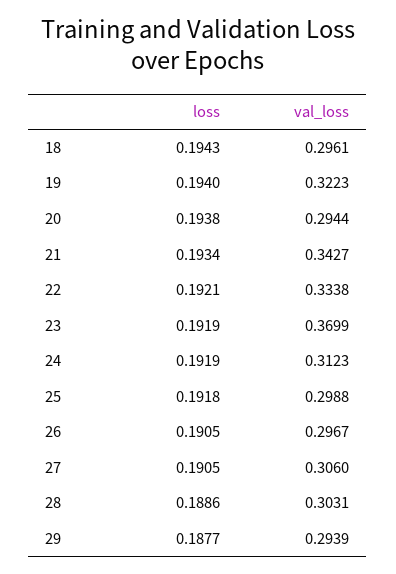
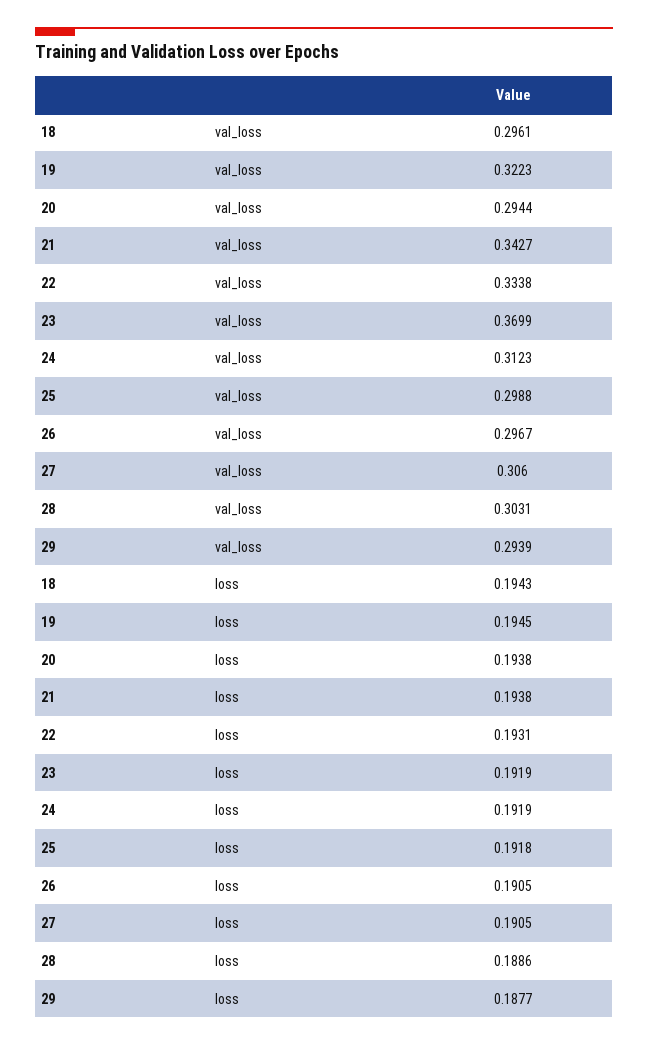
  {
    "loss": {
      "18": 0.1943,
-     "19": 0.194,
+     "19": 0.1945,
      "20": 0.1938,
-     "21": 0.1934,
+     "21": 0.1938,
-     "22": 0.1921,
+     "22": 0.1931,
      "23": 0.1919,
      "24": 0.1919,
      "25": 0.1918,
      "26": 0.1905,
      "27": 0.1905,
      "28": 0.1886,
      "29": 0.1877
    },
    "val_loss": {
      "18": 0.2961,
      "19": 0.3223,
      "20": 0.2944,
      "21": 0.3427,
      "22": 0.3338,
      "23": 0.3699,
      "24": 0.3123,
      "25": 0.2988,
      "26": 0.2967,
      "27": 0.306,
      "28": 0.3031,
      "29": 0.2939
    }
  }

